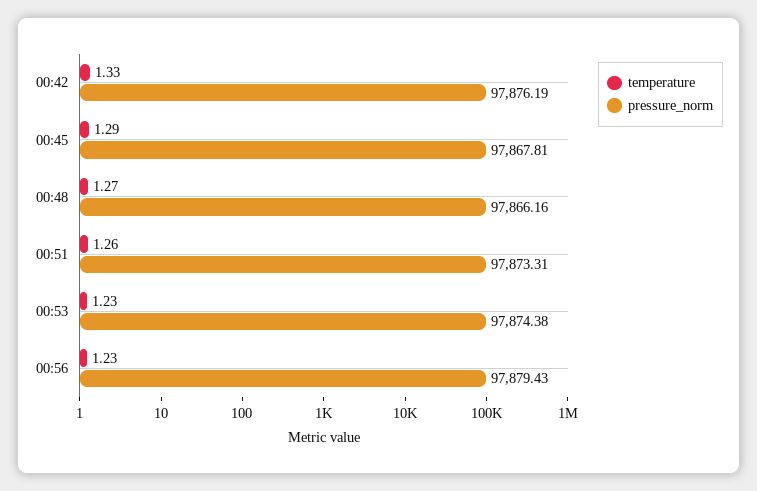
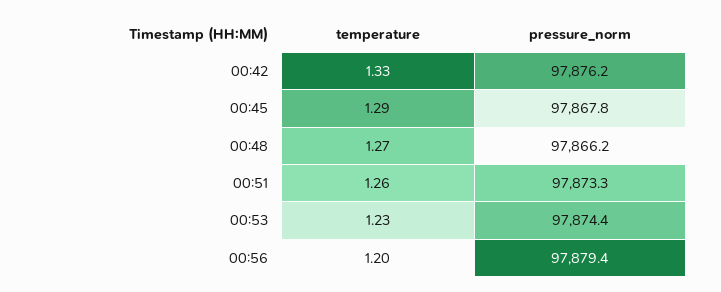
  {
    "temperature": {
      "00:42": 1.33,
      "00:45": 1.29,
      "00:48": 1.27,
      "00:51": 1.26,
      "00:53": 1.23,
-     "00:56": 1.23
+     "00:56": 1.2
    },
    "pressure_norm": {
      "00:42": 97876.19,
      "00:45": 97867.81,
      "00:48": 97866.16,
      "00:51": 97873.31,
      "00:53": 97874.38,
      "00:56": 97879.43
    }
  }

